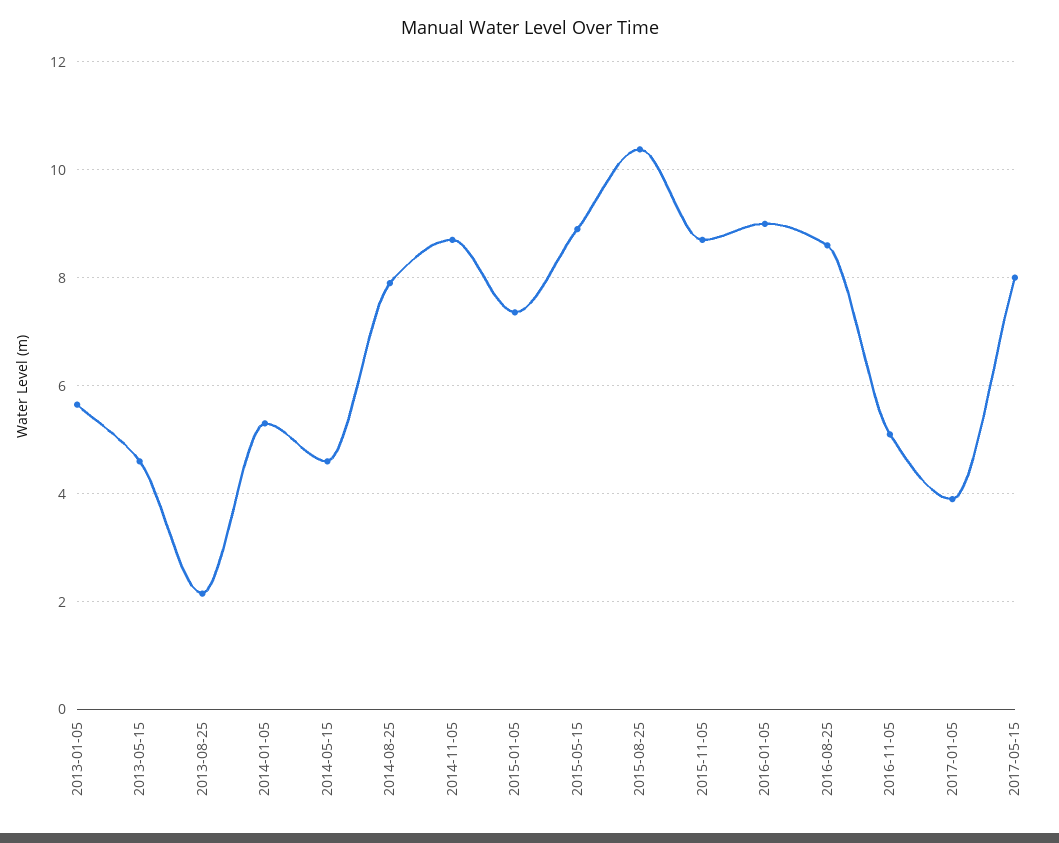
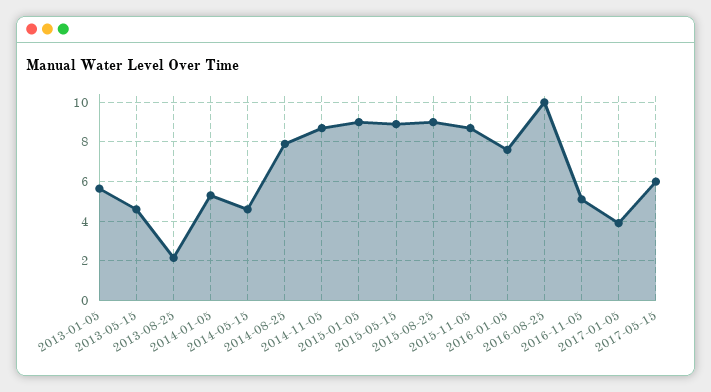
  {
    "2013-01-05": 5.6,
    "2013-05-15": 4.6,
    "2013-08-25": 2.2,
    "2014-01-05": 5.4,
    "2014-05-15": 4.6,
    "2014-08-25": 8,
    "2014-11-05": 8.8,
-   "2015-01-05": 7.4,
+   "2015-01-05": 9,
    "2015-05-15": 9,
-   "2015-08-25": 10.4,
+   "2015-08-25": 9,
    "2015-11-05": 8.8,
-   "2016-01-05": 9,
+   "2016-01-05": 7.5,
-   "2016-08-25": 8.6,
+   "2016-08-25": 10,
    "2016-11-05": 5.2,
    "2017-01-05": 4,
-   "2017-05-15": 8
+   "2017-05-15": 6
  }

